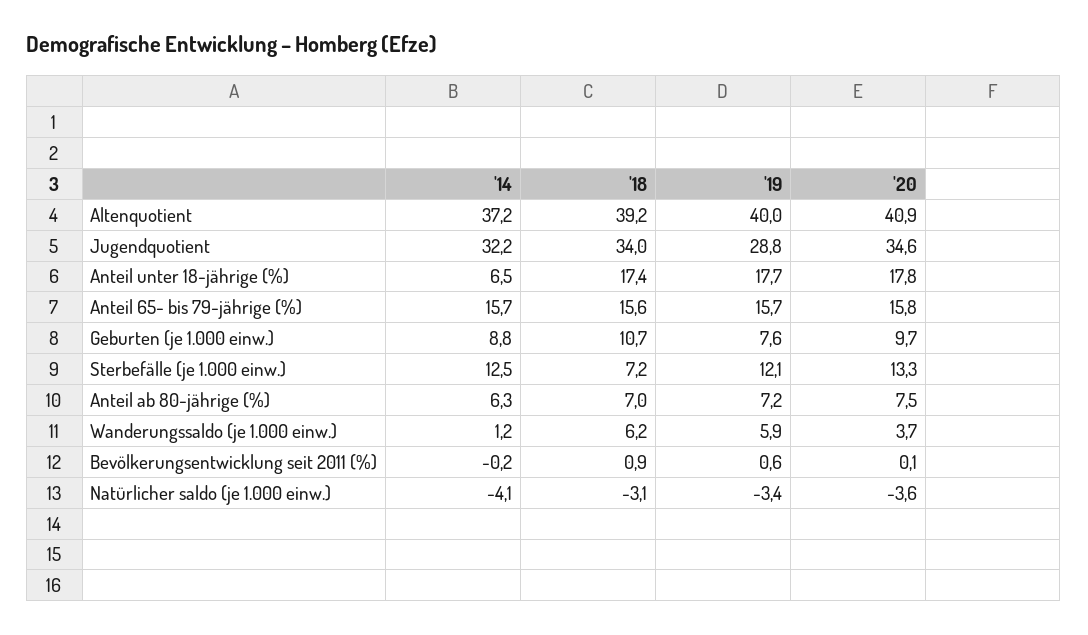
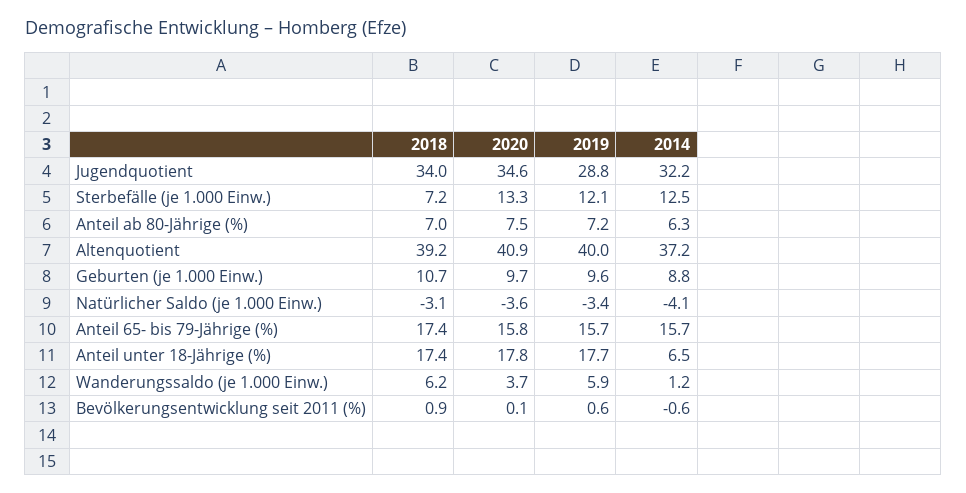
  {
    "'14": {
      "Altenquotient": 37.2,
      "Jugendquotient": 32.2,
      "Anteil unter 18-jährige (%)": 6.5,
      "Anteil 65- bis 79-jährige (%)": 15.7,
      "Geburten (je 1.000 einw.)": 8.8,
      "Sterbefälle (je 1.000 einw.)": 12.5,
      "Anteil ab 80-jährige (%)": 6.3,
      "Wanderungssaldo (je 1.000 einw.)": 1.2,
-     "Bevölkerungsentwicklung seit 2011 (%)": -0.2,
+     "Bevölkerungsentwicklung seit 2011 (%)": -0.6,
      "Natürlicher saldo (je 1.000 einw.)": -4.1
    },
    "'18": {
      "Altenquotient": 39.2,
      "Jugendquotient": 34,
      "Anteil unter 18-jährige (%)": 17.4,
-     "Anteil 65- bis 79-jährige (%)": 15.6,
+     "Anteil 65- bis 79-jährige (%)": 17.4,
      "Geburten (je 1.000 einw.)": 10.7,
      "Sterbefälle (je 1.000 einw.)": 7.2,
      "Anteil ab 80-jährige (%)": 7,
      "Wanderungssaldo (je 1.000 einw.)": 6.2,
      "Bevölkerungsentwicklung seit 2011 (%)": 0.9,
      "Natürlicher saldo (je 1.000 einw.)": -3.1
    },
    "'19": {
      "Altenquotient": 40,
      "Jugendquotient": 28.8,
      "Anteil unter 18-jährige (%)": 17.7,
      "Anteil 65- bis 79-jährige (%)": 15.7,
-     "Geburten (je 1.000 einw.)": 7.6,
+     "Geburten (je 1.000 einw.)": 9.6,
      "Sterbefälle (je 1.000 einw.)": 12.1,
      "Anteil ab 80-jährige (%)": 7.2,
      "Wanderungssaldo (je 1.000 einw.)": 5.9,
      "Bevölkerungsentwicklung seit 2011 (%)": 0.6,
      "Natürlicher saldo (je 1.000 einw.)": -3.4
    },
    "'20": {
      "Altenquotient": 40.9,
      "Jugendquotient": 34.6,
      "Anteil unter 18-jährige (%)": 17.8,
      "Anteil 65- bis 79-jährige (%)": 15.8,
      "Geburten (je 1.000 einw.)": 9.7,
      "Sterbefälle (je 1.000 einw.)": 13.3,
      "Anteil ab 80-jährige (%)": 7.5,
      "Wanderungssaldo (je 1.000 einw.)": 3.7,
      "Bevölkerungsentwicklung seit 2011 (%)": 0.1,
      "Natürlicher saldo (je 1.000 einw.)": -3.6
    }
  }

